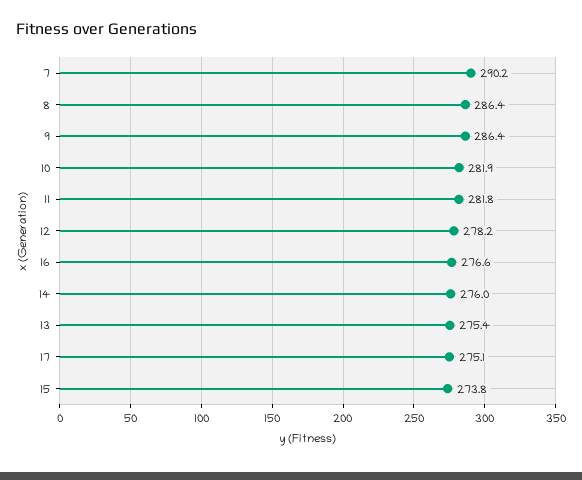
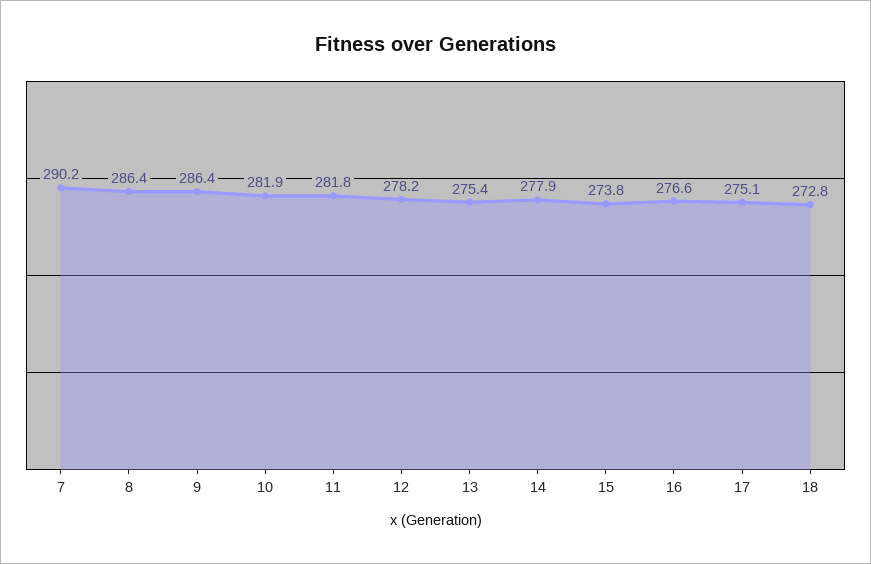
  {
    "7": 290.2,
    "8": 286.4,
    "9": 286.4,
    "10": 281.9,
    "11": 281.8,
    "12": 278.2,
    "16": 276.6,
-   "14": 276,
+   "14": 277.9,
    "13": 275.4,
    "17": 275.1,
-   "15": 273.8
+   "15": 273.8,
+   "18": 272.8
  }

